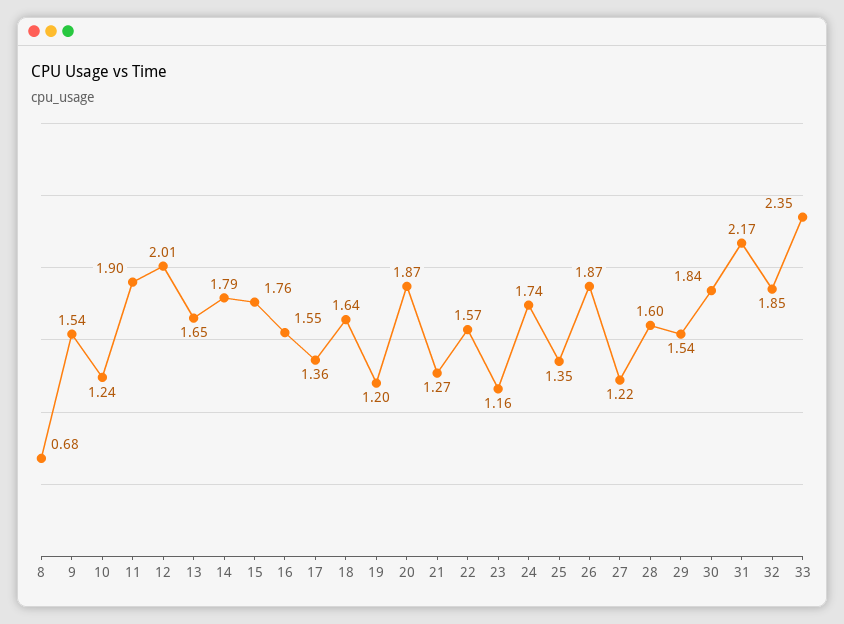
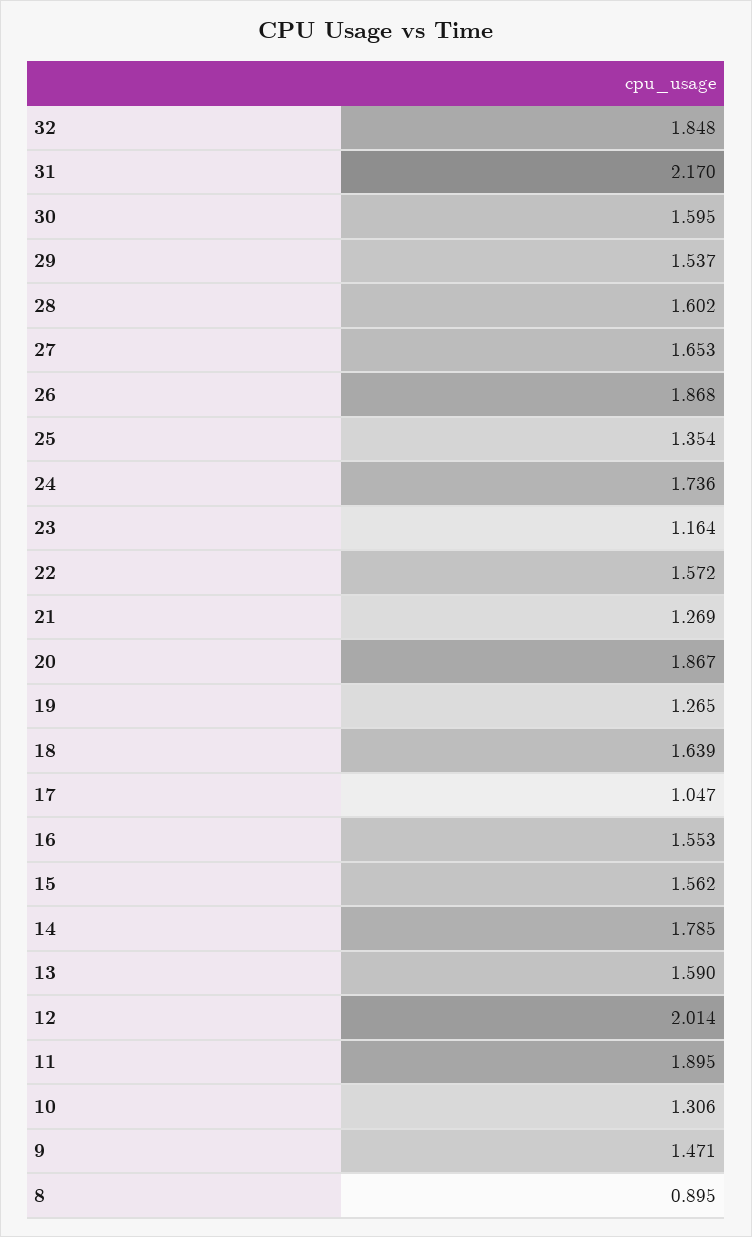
  {
-   "8": 0.68,
+   "8": 0.895,
-   "9": 1.54,
+   "9": 1.471,
-   "10": 1.24,
+   "10": 1.306,
    "11": 1.895,
    "12": 2.014,
-   "13": 1.65,
+   "13": 1.59,
    "14": 1.785,
-   "15": 1.76,
+   "15": 1.562,
    "16": 1.553,
-   "17": 1.36,
+   "17": 1.047,
    "18": 1.639,
-   "19": 1.2,
+   "19": 1.265,
    "20": 1.867,
    "21": 1.269,
    "22": 1.572,
    "23": 1.164,
    "24": 1.736,
    "25": 1.354,
    "26": 1.868,
-   "27": 1.22,
+   "27": 1.653,
    "28": 1.602,
    "29": 1.537,
-   "30": 1.84,
+   "30": 1.595,
    "31": 2.17,
-   "32": 1.848,
+   "32": 1.848
-   "33": 2.35
  }

